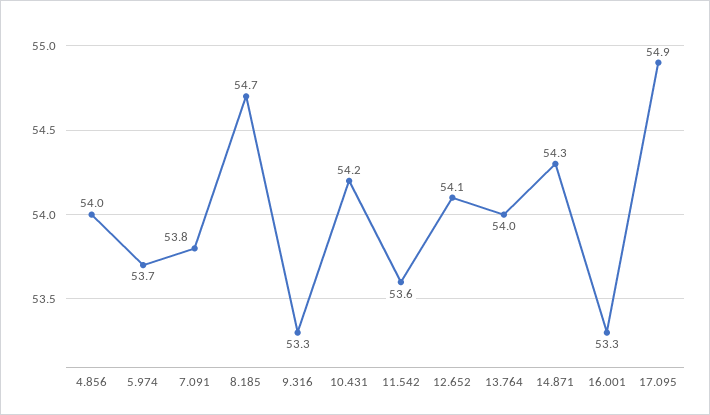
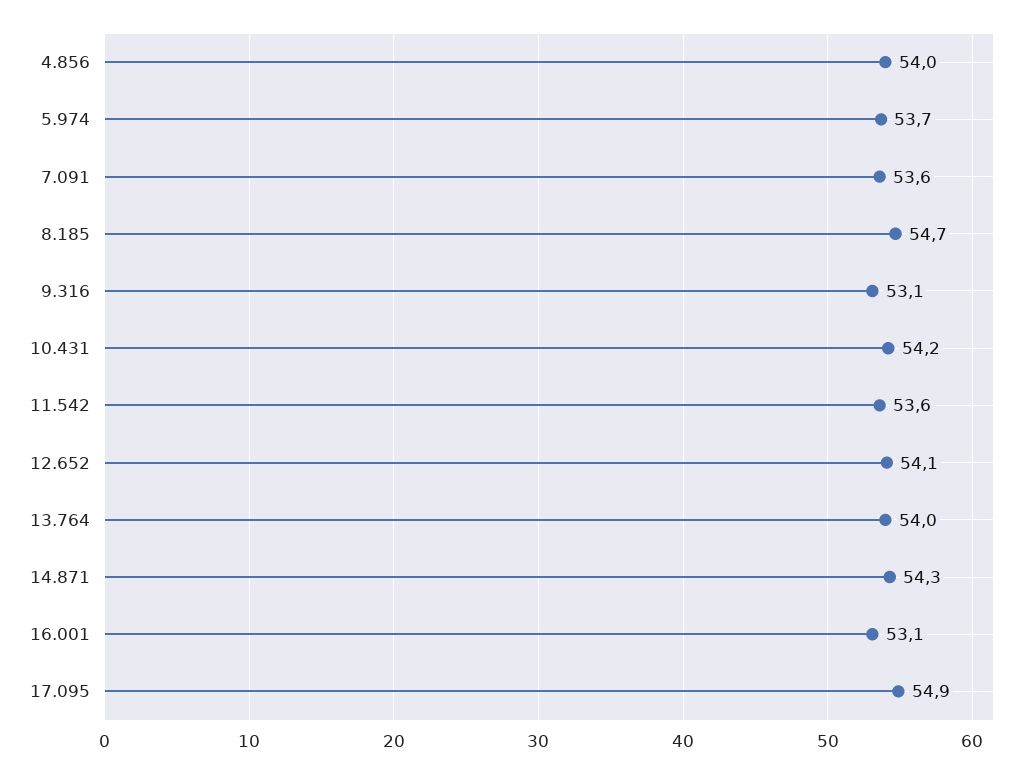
  {
    "4.856": 54,
    "5.974": 53.7,
-   "7.091": 53.8,
+   "7.091": 53.6,
    "8.185": 54.7,
-   "9.316": 53.3,
+   "9.316": 53.1,
    "10.431": 54.2,
    "11.542": 53.6,
    "12.652": 54.1,
    "13.764": 54,
    "14.871": 54.3,
-   "16.001": 53.3,
+   "16.001": 53.1,
    "17.095": 54.9
  }

